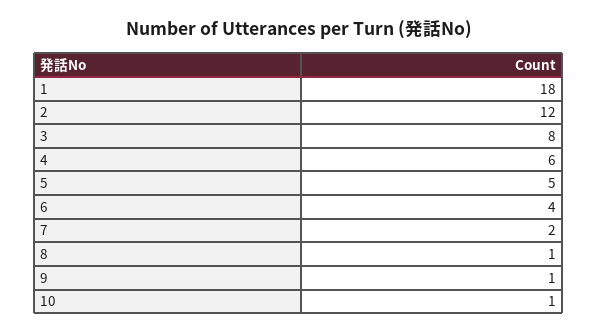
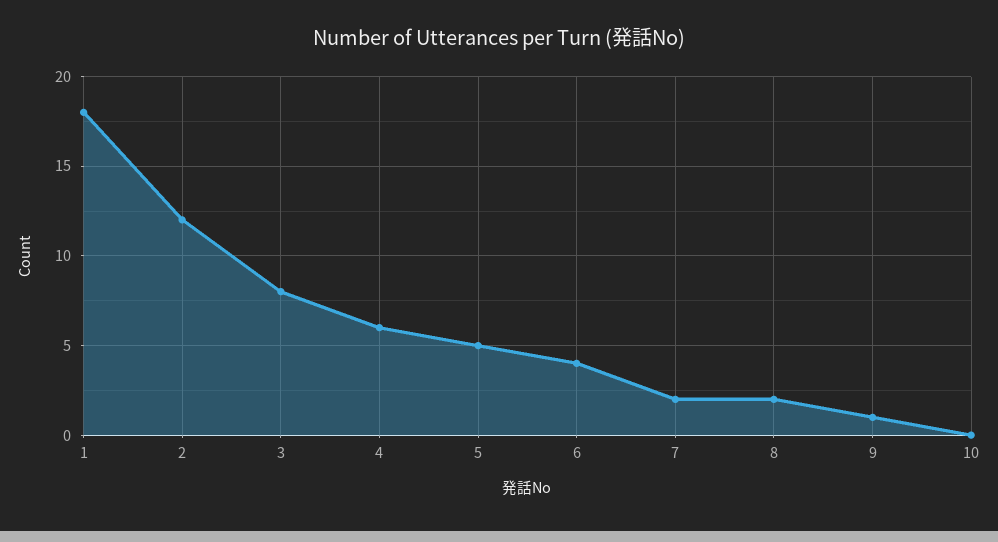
  {
    "1": 18,
    "2": 12,
    "3": 8,
    "4": 6,
    "5": 5,
    "6": 4,
    "7": 2,
-   "8": 1,
+   "8": 2,
    "9": 1,
-   "10": 1
+   "10": 0
  }

